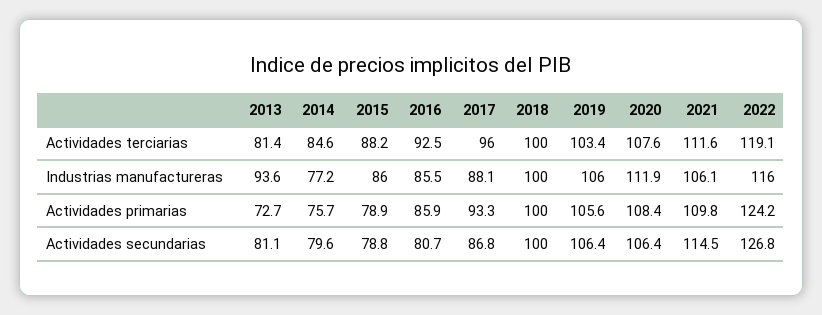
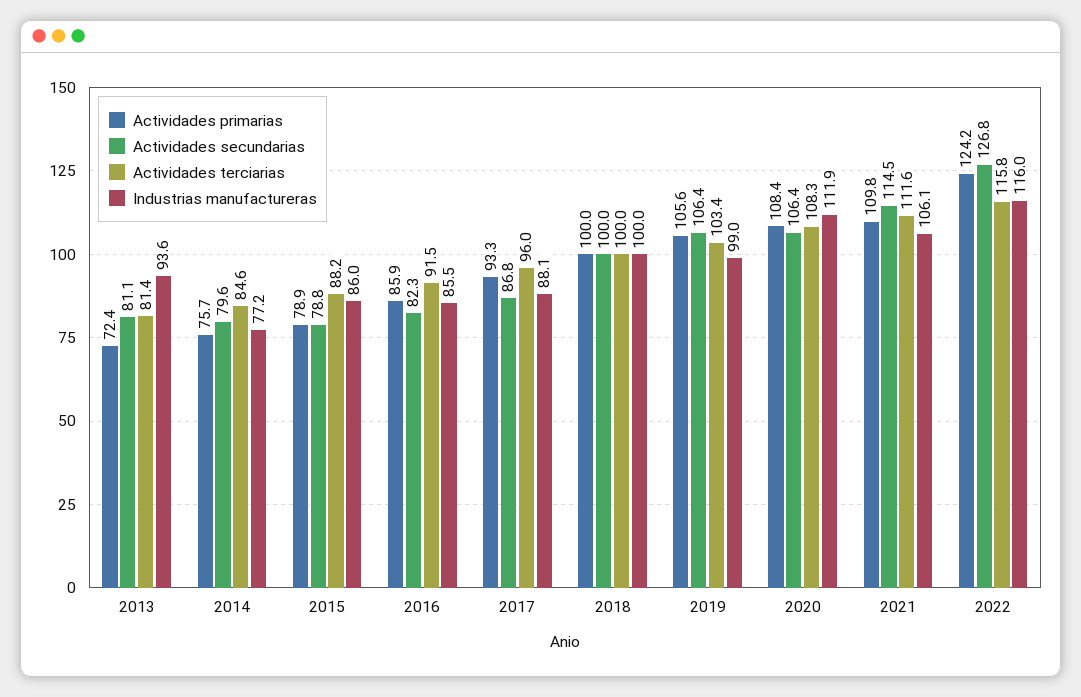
  {
    "Actividades terciarias": {
      "2013": 81.4,
      "2014": 84.6,
      "2015": 88.2,
-     "2016": 92.5,
+     "2016": 91.5,
      "2017": 96,
      "2018": 100,
      "2019": 103.4,
-     "2020": 107.6,
+     "2020": 108.3,
      "2021": 111.6,
-     "2022": 119.1
+     "2022": 115.8
    },
    "Industrias manufactureras": {
      "2013": 93.6,
      "2014": 77.2,
      "2015": 86,
      "2016": 85.5,
      "2017": 88.1,
      "2018": 100,
-     "2019": 106,
+     "2019": 99,
      "2020": 111.9,
      "2021": 106.1,
      "2022": 116
    },
    "Actividades primarias": {
-     "2013": 72.7,
+     "2013": 72.4,
      "2014": 75.7,
      "2015": 78.9,
      "2016": 85.9,
      "2017": 93.3,
      "2018": 100,
      "2019": 105.6,
      "2020": 108.4,
      "2021": 109.8,
      "2022": 124.2
    },
    "Actividades secundarias": {
      "2013": 81.1,
      "2014": 79.6,
      "2015": 78.8,
-     "2016": 80.7,
+     "2016": 82.3,
      "2017": 86.8,
      "2018": 100,
      "2019": 106.4,
      "2020": 106.4,
      "2021": 114.5,
      "2022": 126.8
    }
  }

